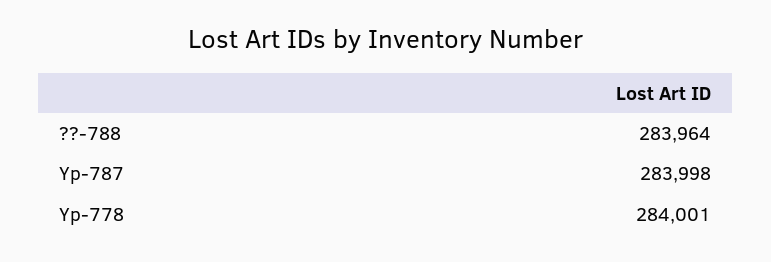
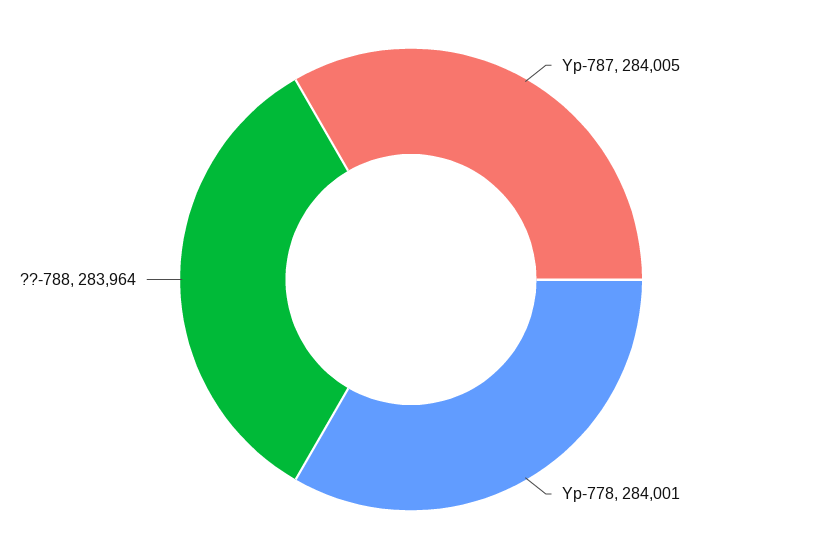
  {
    "??-788": 283964,
-   "Yp-787": 283998,
+   "Yp-787": 284005,
    "Yp-778": 284001
  }

